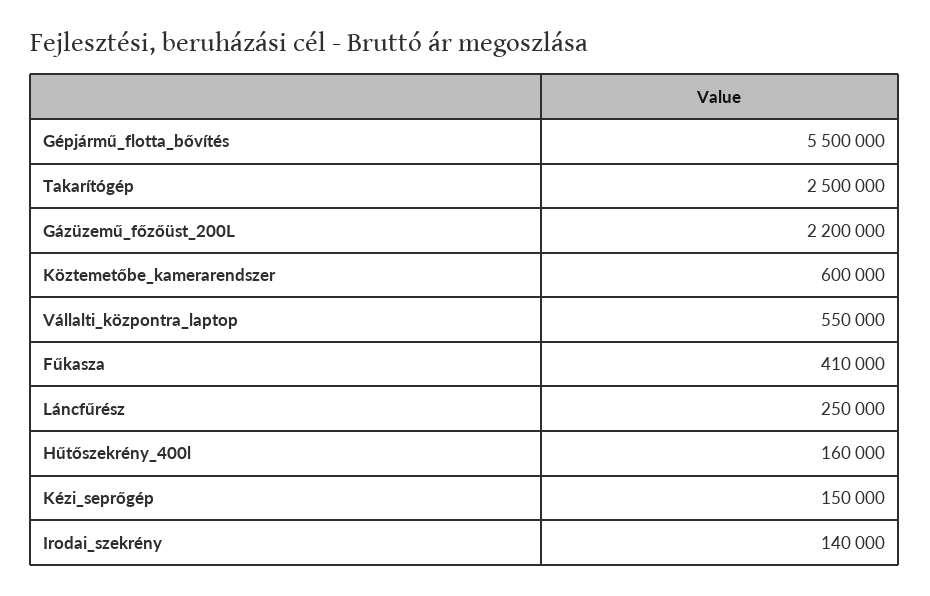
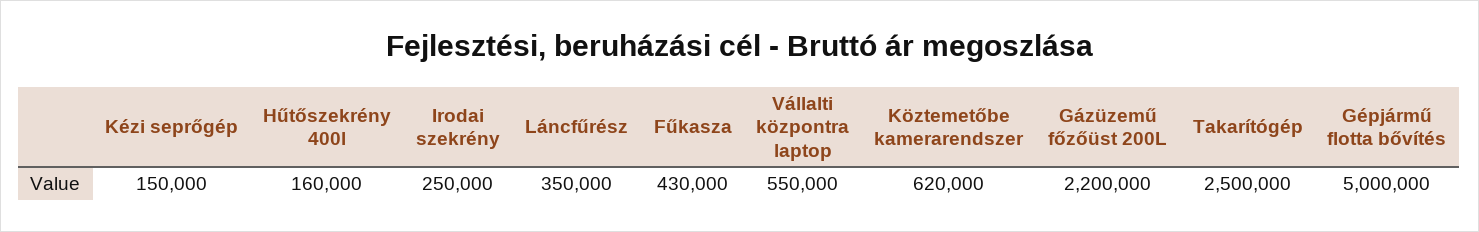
  {
-   "Gépjármű_flotta_bővítés": 5500000,
+   "Gépjármű_flotta_bővítés": 5000000,
    "Takarítógép": 2500000,
    "Gázüzemű_főzőüst_200L": 2200000,
-   "Köztemetőbe_kamerarendszer": 600000,
+   "Köztemetőbe_kamerarendszer": 620000,
    "Vállalti_központra_laptop": 550000,
-   "Fűkasza": 410000,
+   "Fűkasza": 430000,
-   "Láncfűrész": 250000,
+   "Láncfűrész": 350000,
    "Hűtőszekrény_400l": 160000,
    "Kézi_seprőgép": 150000,
-   "Irodai_szekrény": 140000
+   "Irodai_szekrény": 250000
  }

